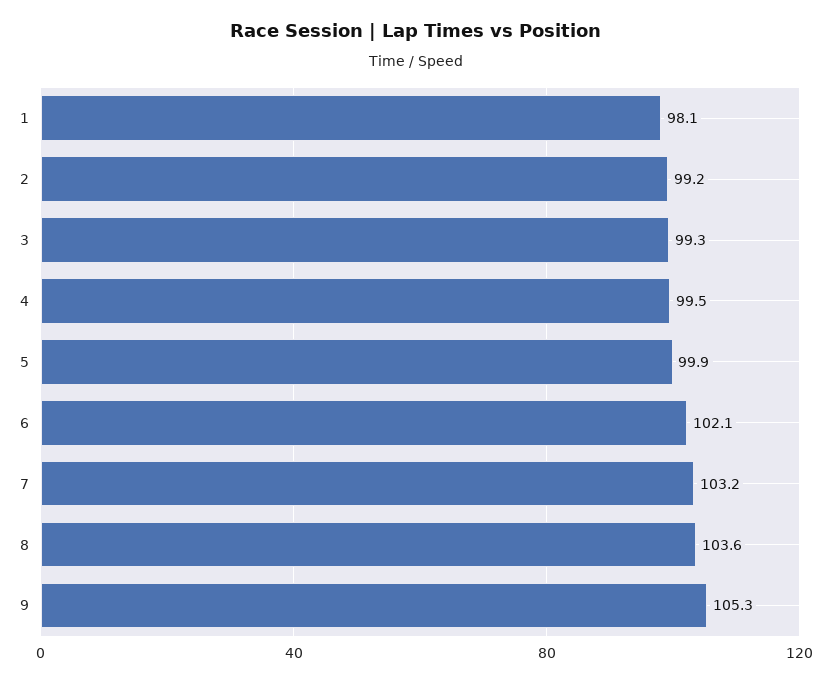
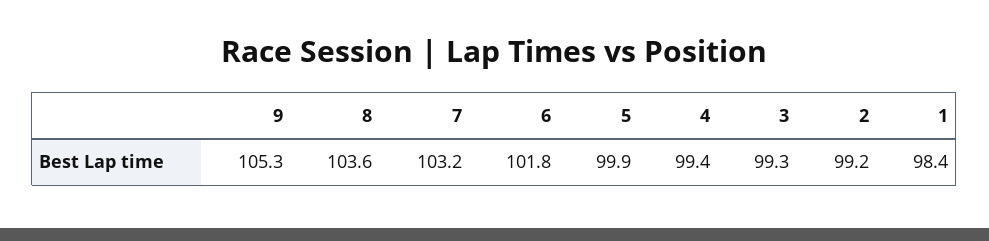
  {
-   "1": 98.1,
+   "1": 98.4,
    "2": 99.2,
    "3": 99.3,
-   "4": 99.5,
+   "4": 99.4,
    "5": 99.9,
-   "6": 102.1,
+   "6": 101.8,
    "7": 103.2,
    "8": 103.6,
    "9": 105.3
  }

